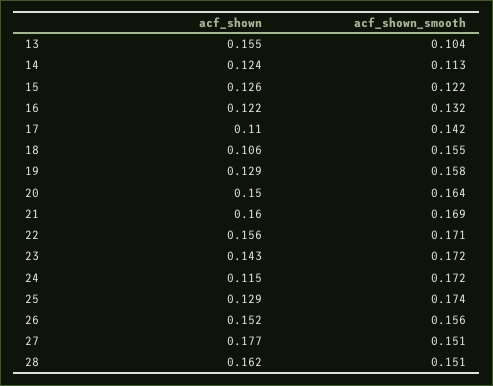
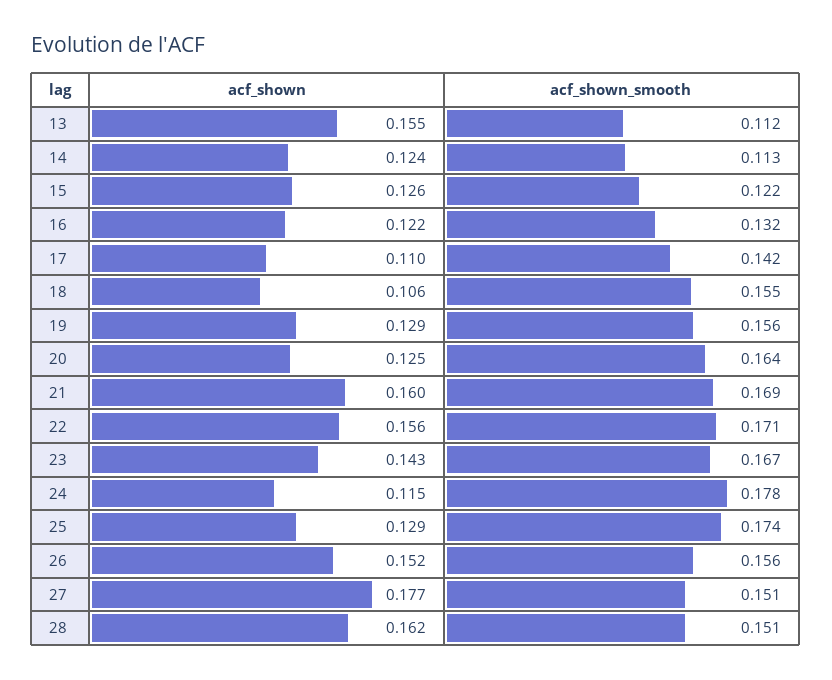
  {
    "acf_shown": {
      "13": 0.155,
      "14": 0.124,
      "15": 0.126,
      "16": 0.122,
      "17": 0.11,
      "18": 0.106,
      "19": 0.129,
-     "20": 0.15,
+     "20": 0.125,
      "21": 0.16,
      "22": 0.156,
      "23": 0.143,
      "24": 0.115,
      "25": 0.129,
      "26": 0.152,
      "27": 0.177,
      "28": 0.162
    },
    "acf_shown_smooth": {
-     "13": 0.104,
+     "13": 0.112,
      "14": 0.113,
      "15": 0.122,
      "16": 0.132,
      "17": 0.142,
      "18": 0.155,
-     "19": 0.158,
+     "19": 0.156,
      "20": 0.164,
      "21": 0.169,
      "22": 0.171,
-     "23": 0.172,
+     "23": 0.167,
-     "24": 0.172,
+     "24": 0.178,
      "25": 0.174,
      "26": 0.156,
      "27": 0.151,
      "28": 0.151
    }
  }

